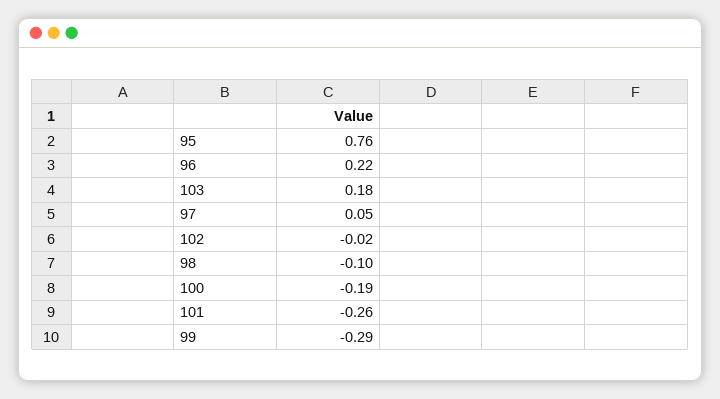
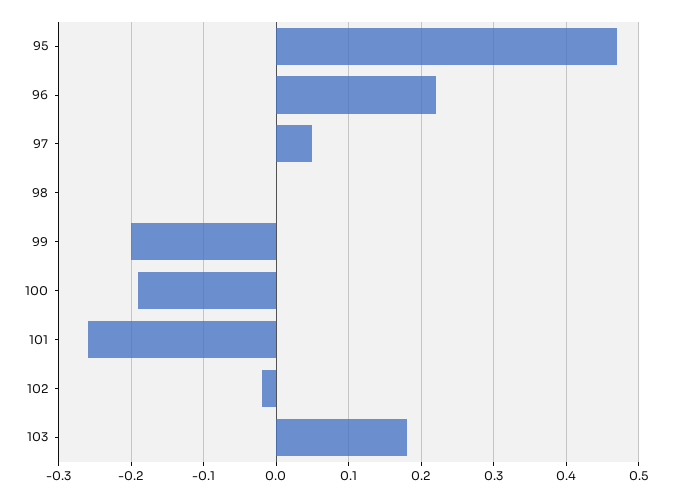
  {
-   "95": 0.76,
+   "95": 0.47,
    "96": 0.22,
    "103": 0.18,
    "97": 0.05,
    "102": -0.02,
-   "98": -0.1,
+   "98": 0,
    "100": -0.19,
    "101": -0.26,
-   "99": -0.29
+   "99": -0.2
  }

